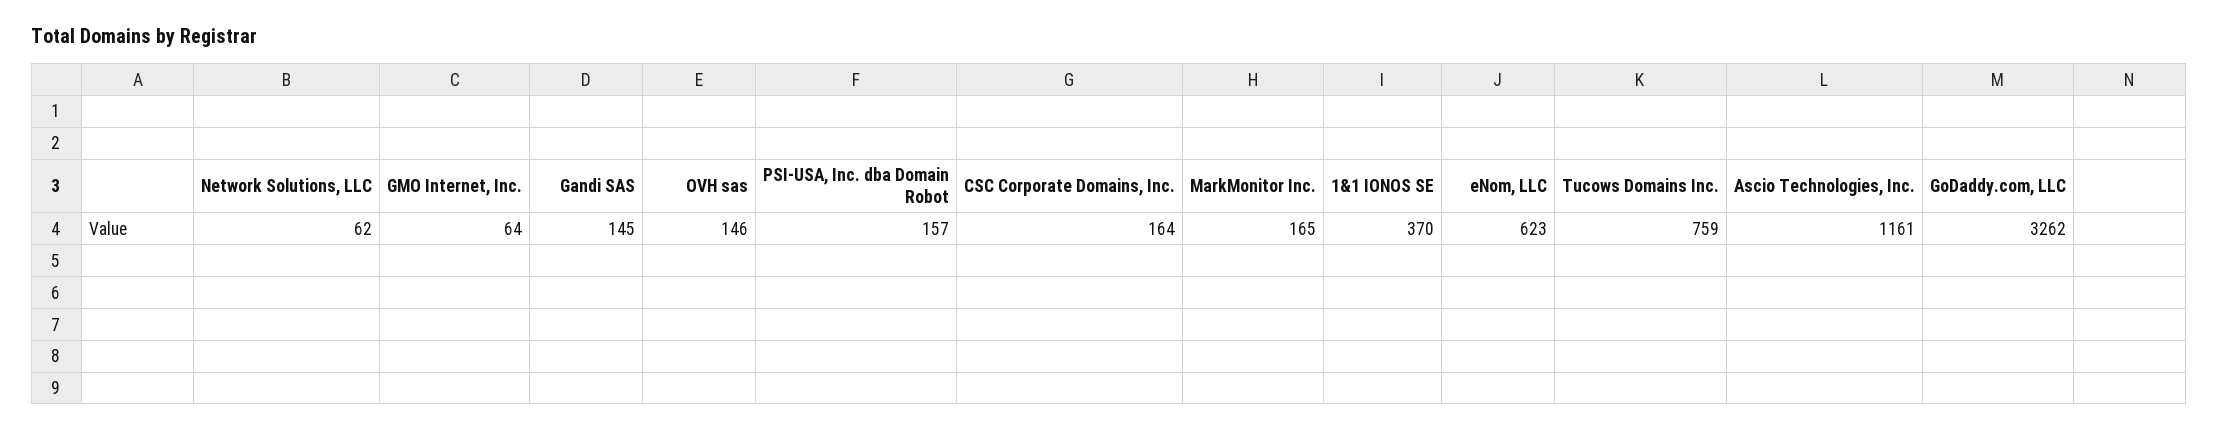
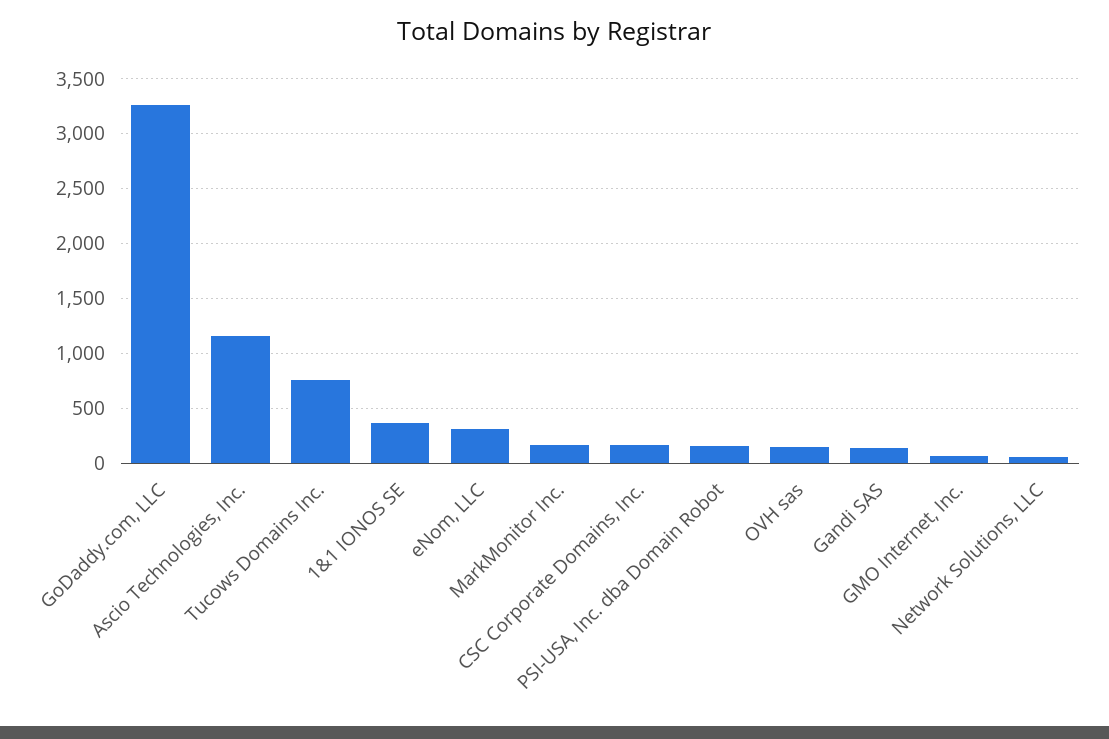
  {
    "Network Solutions, LLC": 62,
    "GMO Internet, Inc.": 64,
    "Gandi SAS": 145,
    "OVH sas": 146,
    "PSI-USA, Inc. dba Domain Robot": 157,
    "CSC Corporate Domains, Inc.": 164,
    "MarkMonitor Inc.": 165,
    "1&1 IONOS SE": 370,
-   "eNom, LLC": 623,
+   "eNom, LLC": 300,
    "Tucows Domains Inc.": 759,
    "Ascio Technologies, Inc.": 1161,
    "GoDaddy.com, LLC": 3262
  }

